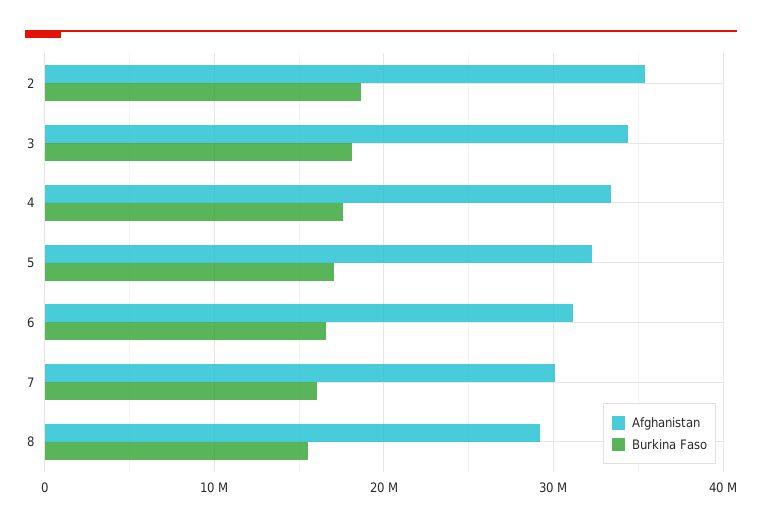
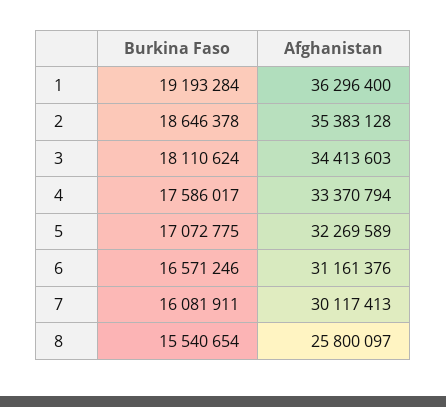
  {
    "Afghanistan": {
      "2": 35383128,
      "3": 34413603,
      "4": 33370794,
      "5": 32269589,
      "6": 31161376,
      "7": 30117413,
-     "8": 29000000
+     "8": 25800097,
+     "1": 36296400
    },
    "Burkina Faso": {
      "2": 18646378,
      "3": 18110624,
      "4": 17586017,
      "5": 17072775,
      "6": 16571246,
      "7": 16081911,
-     "8": 15540654
+     "8": 15540654,
+     "1": 19193284
    }
  }

